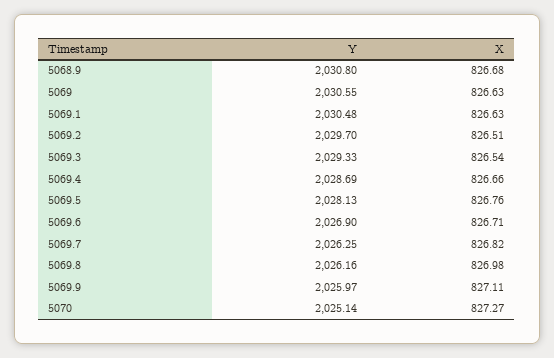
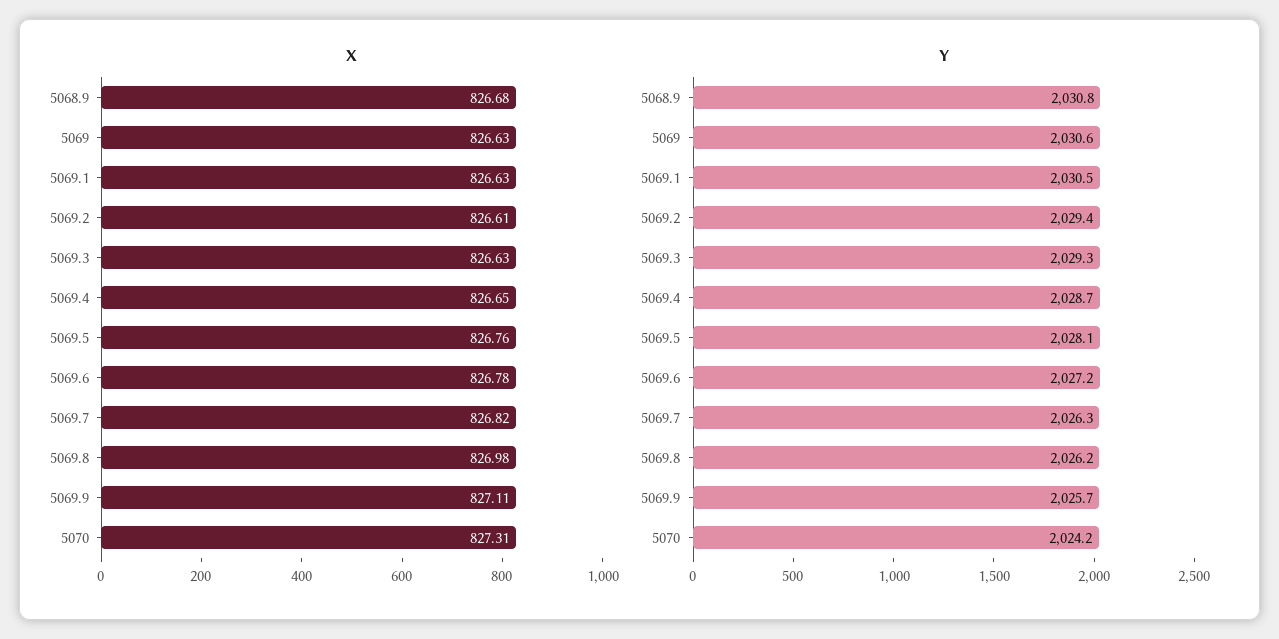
  {
    "Y": {
      "5068.9": 2030.8,
      "5069": 2030.55,
      "5069.1": 2030.48,
-     "5069.2": 2029.7,
+     "5069.2": 2029.4,
      "5069.3": 2029.33,
      "5069.4": 2028.69,
      "5069.5": 2028.13,
-     "5069.6": 2026.9,
+     "5069.6": 2027.2,
      "5069.7": 2026.25,
      "5069.8": 2026.16,
-     "5069.9": 2025.97,
+     "5069.9": 2025.7,
-     "5070": 2025.14
+     "5070": 2024.2
    },
    "X": {
      "5068.9": 826.68,
      "5069": 826.63,
      "5069.1": 826.63,
-     "5069.2": 826.51,
+     "5069.2": 826.61,
-     "5069.3": 826.54,
+     "5069.3": 826.63,
-     "5069.4": 826.66,
+     "5069.4": 826.65,
      "5069.5": 826.76,
-     "5069.6": 826.71,
+     "5069.6": 826.78,
      "5069.7": 826.82,
      "5069.8": 826.98,
      "5069.9": 827.11,
-     "5070": 827.27
+     "5070": 827.31
    }
  }

